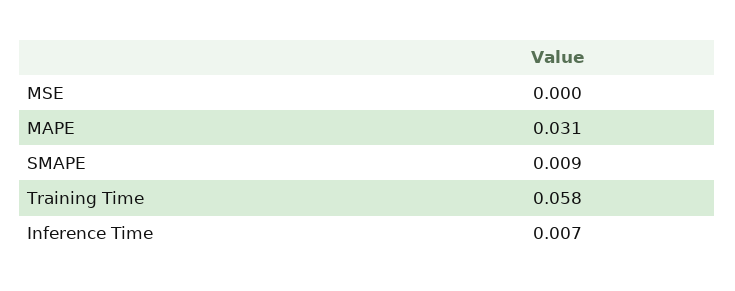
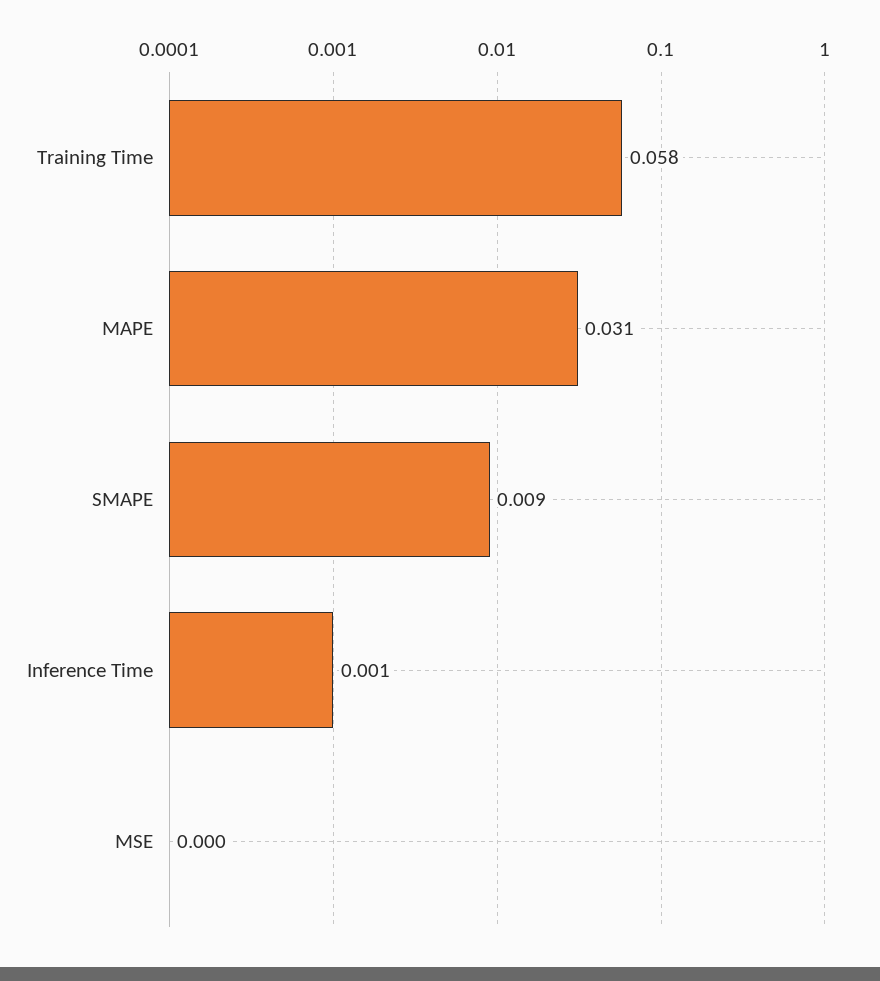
  {
    "MSE": 0,
    "MAPE": 0.031,
    "SMAPE": 0.009,
    "Training Time": 0.058,
-   "Inference Time": 0.007
+   "Inference Time": 0.001
  }

